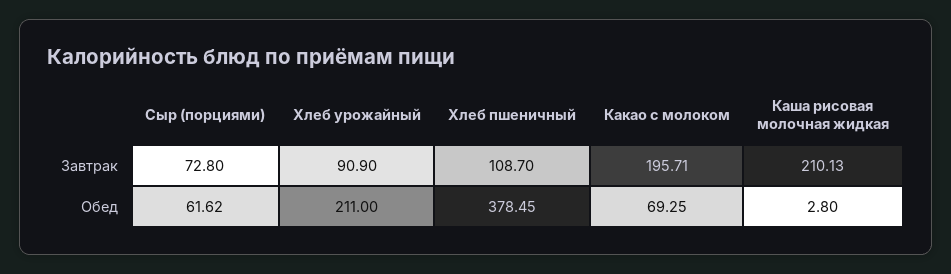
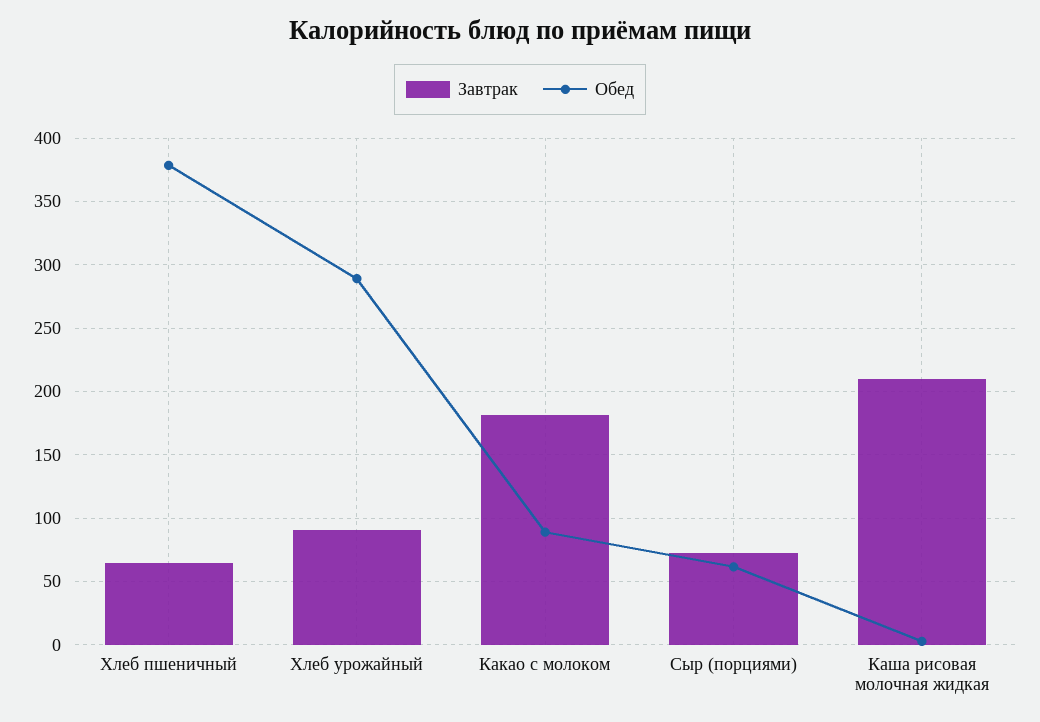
  {
    "Завтрак": {
      "Сыр (порциями)": 72.8,
      "Хлеб урожайный": 90.9,
-     "Хлеб пшеничный": 108.7,
+     "Хлеб пшеничный": 65,
-     "Какао с молоком": 195.71,
+     "Какао с молоком": 180,
      "Каша рисовая молочная жидкая": 210.13
    },
    "Обед": {
      "Сыр (порциями)": 61.62,
-     "Хлеб урожайный": 211,
+     "Хлеб урожайный": 290,
      "Хлеб пшеничный": 378.45,
-     "Какао с молоком": 69.25,
+     "Какао с молоком": 90,
      "Каша рисовая молочная жидкая": 2.8
    }
  }

